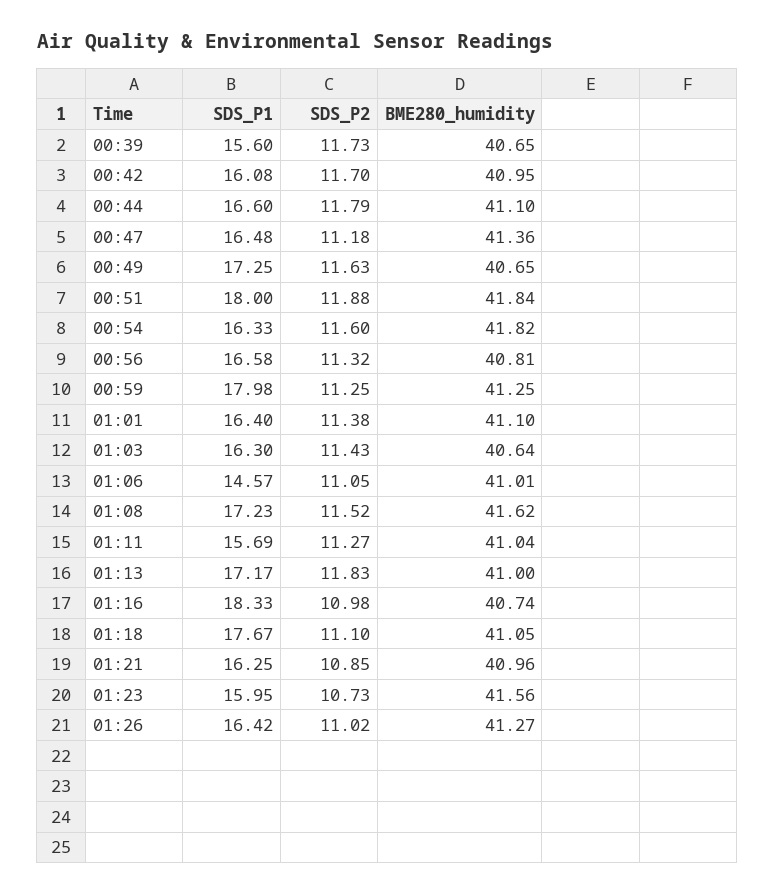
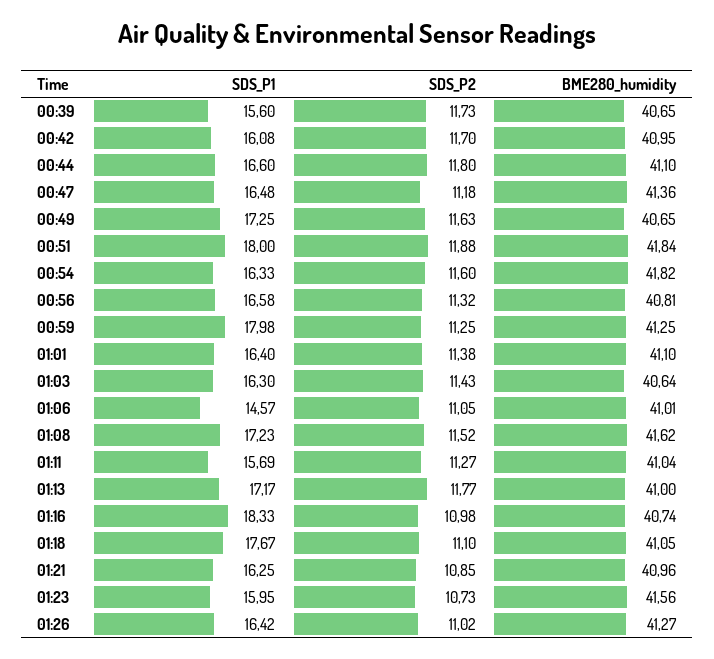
  {
    "SDS_P1": {
      "00:39": 15.6,
      "00:42": 16.08,
      "00:44": 16.6,
      "00:47": 16.48,
      "00:49": 17.25,
      "00:51": 18,
      "00:54": 16.33,
      "00:56": 16.58,
      "00:59": 17.98,
      "01:01": 16.4,
      "01:03": 16.3,
      "01:06": 14.57,
      "01:08": 17.23,
      "01:11": 15.69,
      "01:13": 17.17,
      "01:16": 18.33,
      "01:18": 17.67,
      "01:21": 16.25,
      "01:23": 15.95,
      "01:26": 16.42
    },
    "SDS_P2": {
      "00:39": 11.73,
      "00:42": 11.7,
-     "00:44": 11.79,
+     "00:44": 11.8,
      "00:47": 11.18,
      "00:49": 11.63,
      "00:51": 11.88,
      "00:54": 11.6,
      "00:56": 11.32,
      "00:59": 11.25,
      "01:01": 11.38,
      "01:03": 11.43,
      "01:06": 11.05,
      "01:08": 11.52,
      "01:11": 11.27,
-     "01:13": 11.83,
+     "01:13": 11.77,
      "01:16": 10.98,
      "01:18": 11.1,
      "01:21": 10.85,
      "01:23": 10.73,
      "01:26": 11.02
    },
    "BME280_humidity": {
      "00:39": 40.65,
      "00:42": 40.95,
      "00:44": 41.1,
      "00:47": 41.36,
      "00:49": 40.65,
      "00:51": 41.84,
      "00:54": 41.82,
      "00:56": 40.81,
      "00:59": 41.25,
      "01:01": 41.1,
      "01:03": 40.64,
      "01:06": 41.01,
      "01:08": 41.62,
      "01:11": 41.04,
      "01:13": 41,
      "01:16": 40.74,
      "01:18": 41.05,
      "01:21": 40.96,
      "01:23": 41.56,
      "01:26": 41.27
    }
  }

